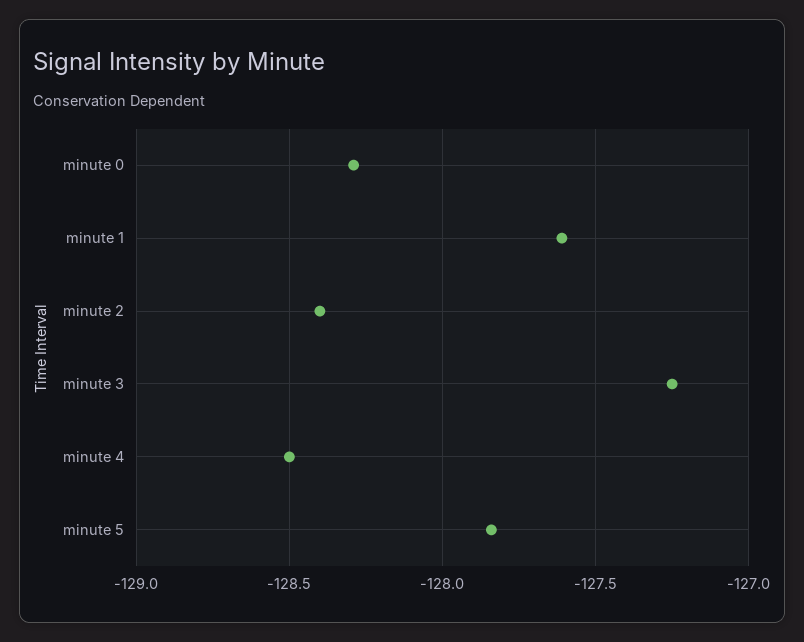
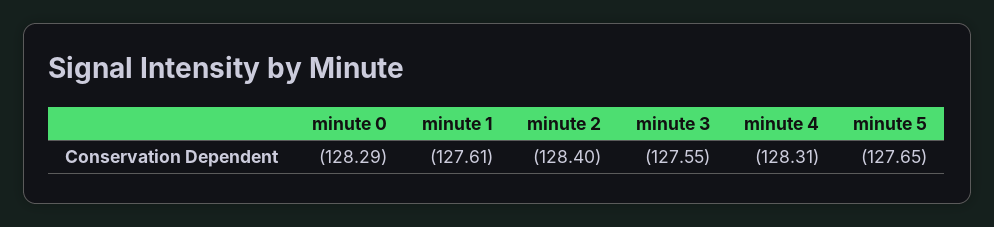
  {
    "minute 0": -128.29,
    "minute 1": -127.61,
    "minute 2": -128.4,
-   "minute 3": -127.25,
+   "minute 3": -127.55,
-   "minute 4": -128.5,
+   "minute 4": -128.31,
-   "minute 5": -127.85
+   "minute 5": -127.65
  }

